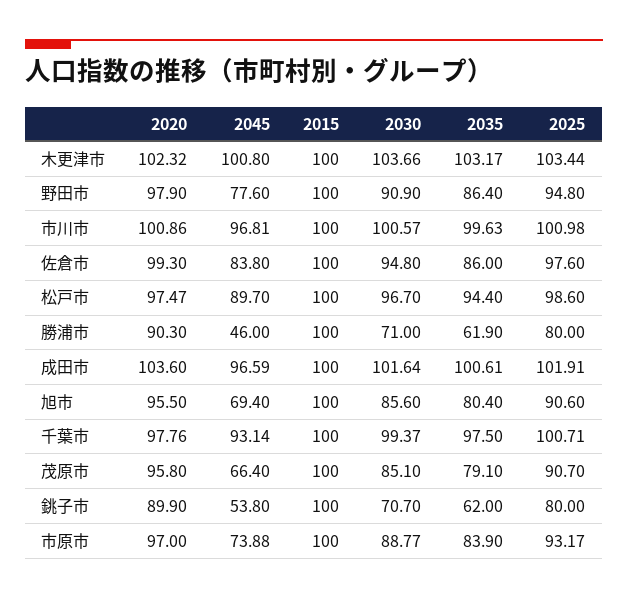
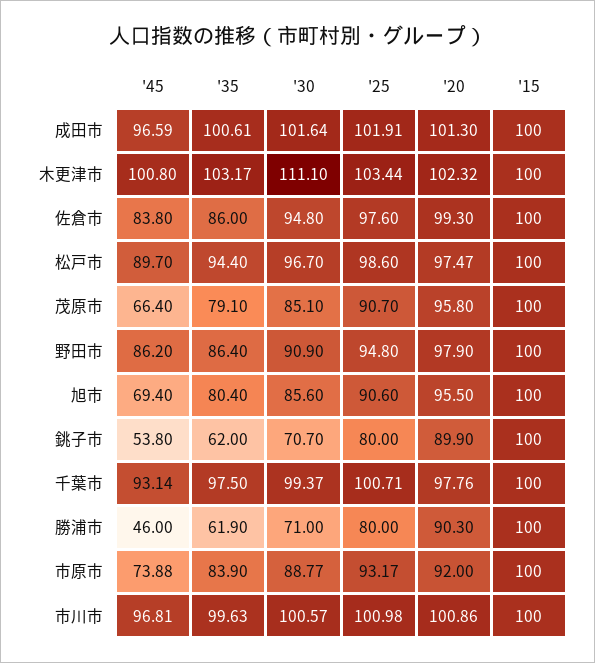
  {
    "2020": {
      "木更津市": 102.32,
      "野田市": 97.9,
      "市川市": 100.86,
      "佐倉市": 99.3,
      "松戸市": 97.47,
      "勝浦市": 90.3,
-     "成田市": 103.6,
+     "成田市": 101.3,
      "旭市": 95.5,
      "千葉市": 97.76,
      "茂原市": 95.8,
      "銚子市": 89.9,
-     "市原市": 97
+     "市原市": 92
    },
    "2045": {
      "木更津市": 100.8,
-     "野田市": 77.6,
+     "野田市": 86.2,
      "市川市": 96.81,
      "佐倉市": 83.8,
      "松戸市": 89.7,
      "勝浦市": 46,
      "成田市": 96.59,
      "旭市": 69.4,
      "千葉市": 93.14,
      "茂原市": 66.4,
      "銚子市": 53.8,
      "市原市": 73.88
    },
    "2015": {
      "木更津市": 100,
      "野田市": 100,
      "市川市": 100,
      "佐倉市": 100,
      "松戸市": 100,
      "勝浦市": 100,
      "成田市": 100,
      "旭市": 100,
      "千葉市": 100,
      "茂原市": 100,
      "銚子市": 100,
      "市原市": 100
    },
    "2030": {
-     "木更津市": 103.66,
+     "木更津市": 111.1,
      "野田市": 90.9,
      "市川市": 100.57,
      "佐倉市": 94.8,
      "松戸市": 96.7,
      "勝浦市": 71,
      "成田市": 101.64,
      "旭市": 85.6,
      "千葉市": 99.37,
      "茂原市": 85.1,
      "銚子市": 70.7,
      "市原市": 88.77
    },
    "2035": {
      "木更津市": 103.17,
      "野田市": 86.4,
      "市川市": 99.63,
      "佐倉市": 86,
      "松戸市": 94.4,
      "勝浦市": 61.9,
      "成田市": 100.61,
      "旭市": 80.4,
      "千葉市": 97.5,
      "茂原市": 79.1,
      "銚子市": 62,
      "市原市": 83.9
    },
    "2025": {
      "木更津市": 103.44,
      "野田市": 94.8,
      "市川市": 100.98,
      "佐倉市": 97.6,
      "松戸市": 98.6,
      "勝浦市": 80,
      "成田市": 101.91,
      "旭市": 90.6,
      "千葉市": 100.71,
      "茂原市": 90.7,
      "銚子市": 80,
      "市原市": 93.17
    }
  }

